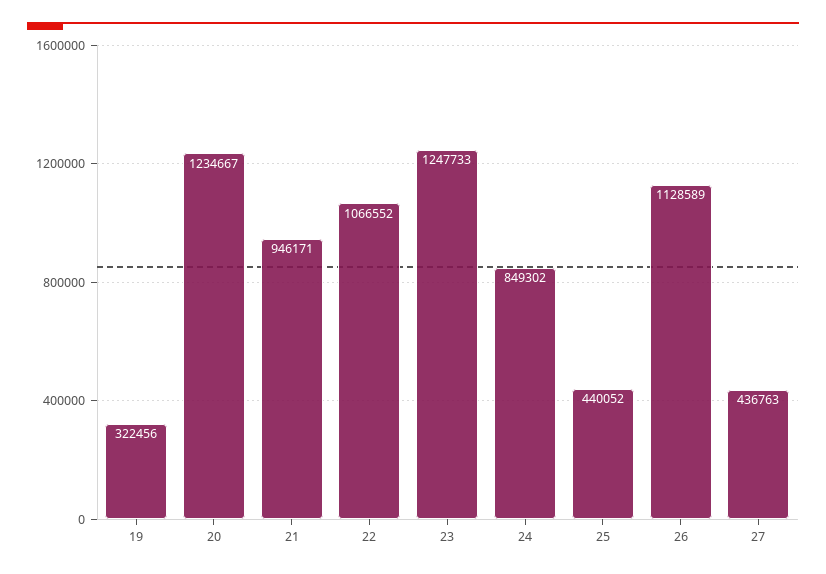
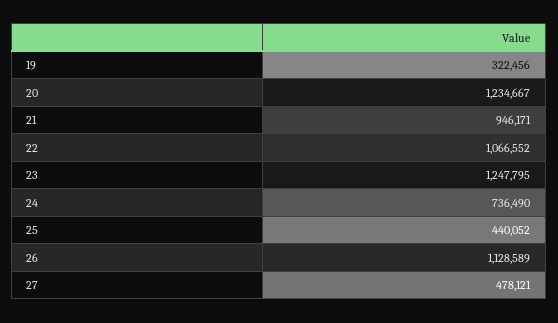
  {
    "19": 322456,
    "20": 1234667,
    "21": 946171,
    "22": 1066552,
-   "23": 1247733,
+   "23": 1247795,
-   "24": 849302,
+   "24": 736490,
    "25": 440052,
    "26": 1128589,
-   "27": 436763
+   "27": 478121
  }

